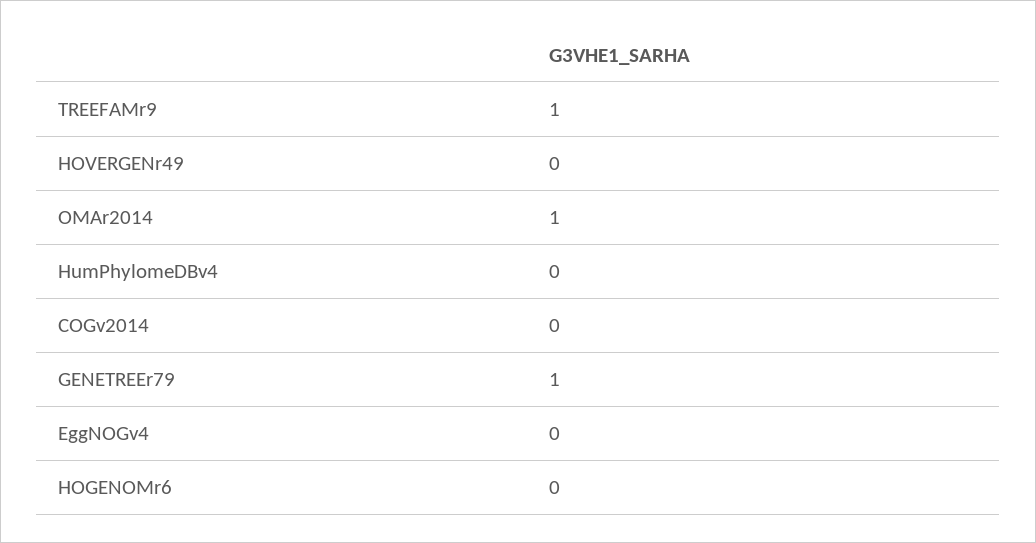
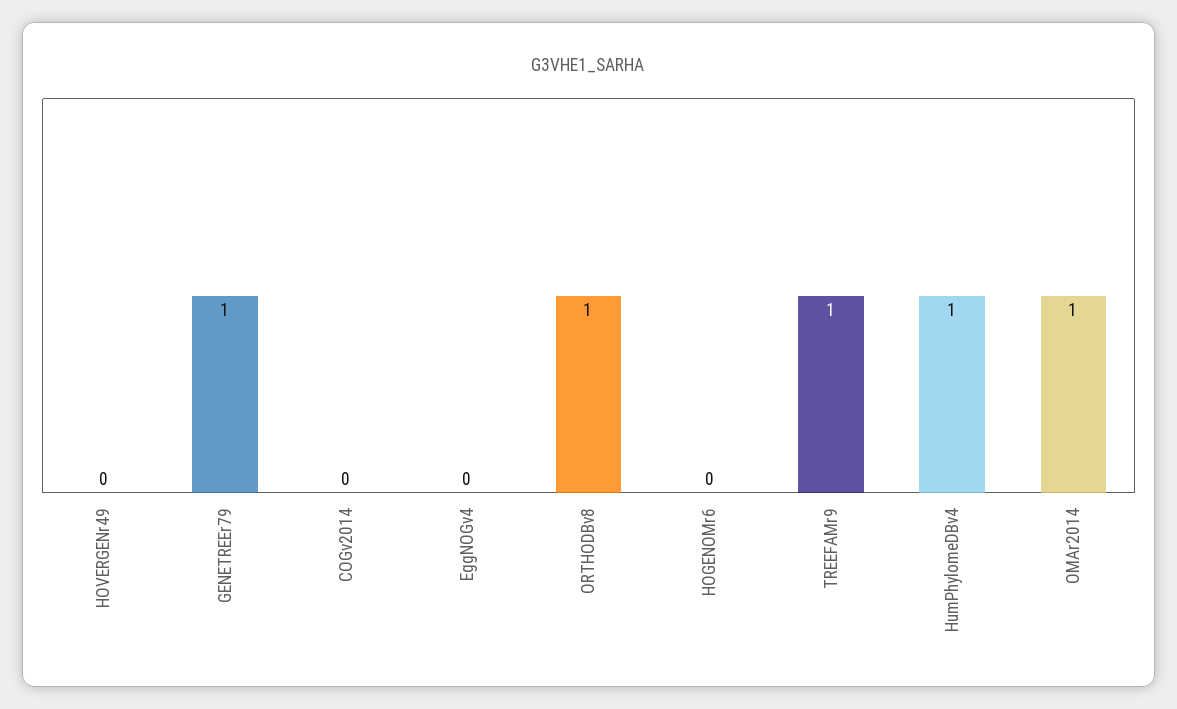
  {
    "TREEFAMr9": 1,
    "HOVERGENr49": 0,
    "OMAr2014": 1,
-   "HumPhylomeDBv4": 0,
+   "HumPhylomeDBv4": 1,
    "COGv2014": 0,
    "GENETREEr79": 1,
    "EggNOGv4": 0,
-   "HOGENOMr6": 0
+   "HOGENOMr6": 0,
+   "ORTHODBv8": 1
  }

